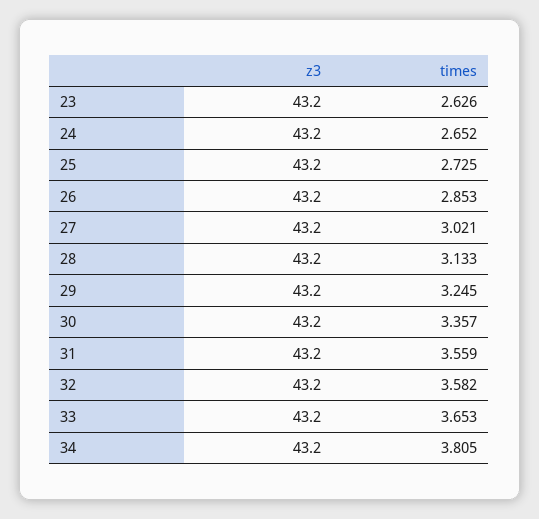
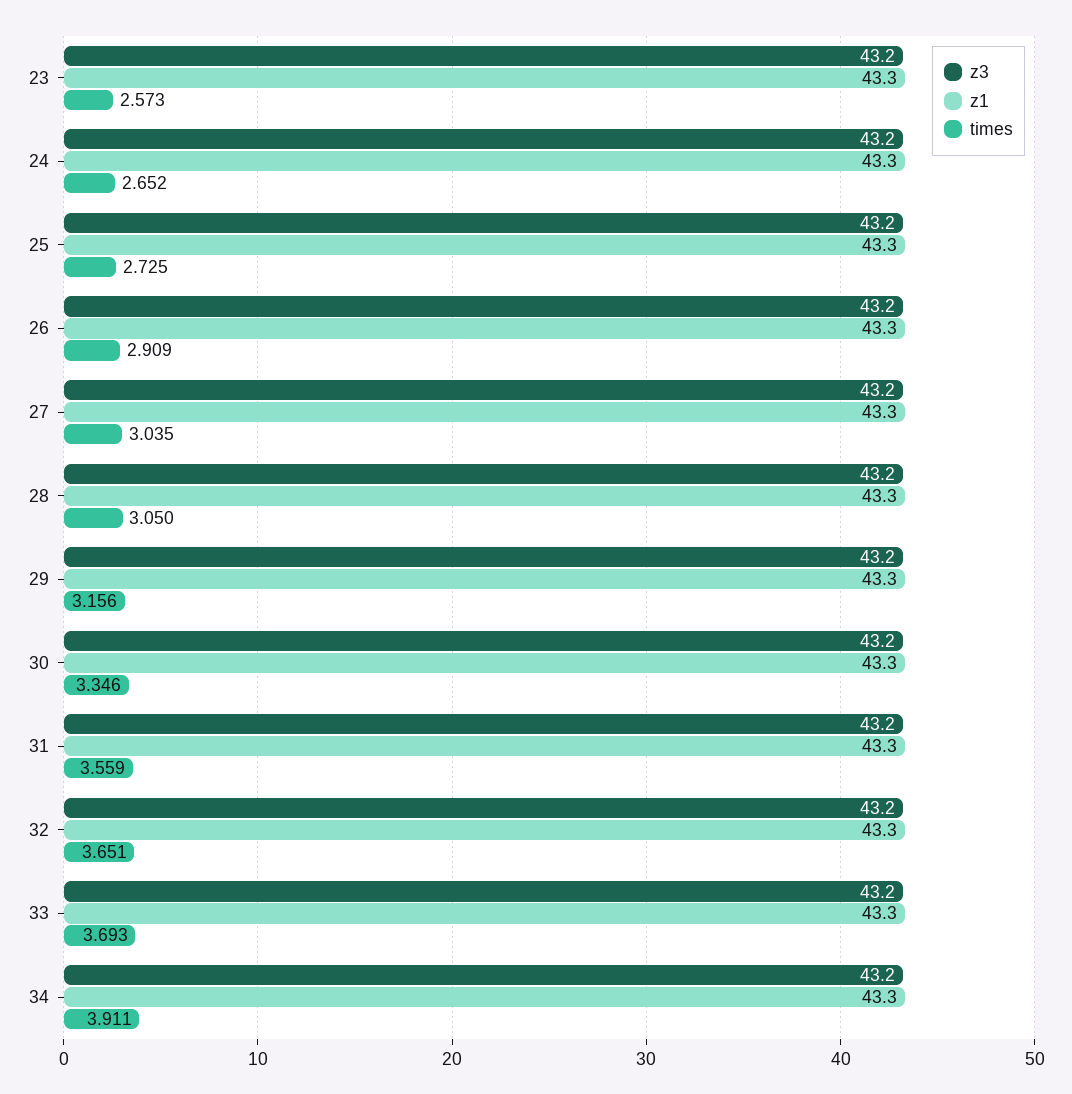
  {
    "z3": {
      "23": 43.2,
      "24": 43.2,
      "25": 43.2,
      "26": 43.2,
      "27": 43.2,
      "28": 43.2,
      "29": 43.2,
      "30": 43.2,
      "31": 43.2,
      "32": 43.2,
      "33": 43.2,
      "34": 43.2
    },
    "times": {
-     "23": 2.626,
+     "23": 2.573,
      "24": 2.652,
      "25": 2.725,
-     "26": 2.853,
+     "26": 2.909,
-     "27": 3.021,
+     "27": 3.035,
-     "28": 3.133,
+     "28": 3.05,
-     "29": 3.245,
+     "29": 3.156,
-     "30": 3.357,
+     "30": 3.346,
      "31": 3.559,
-     "32": 3.582,
+     "32": 3.651,
-     "33": 3.653,
+     "33": 3.693,
-     "34": 3.805
+     "34": 3.911
-   }
+   },
+   "z1": {
+     "23": 43.3,
+     "24": 43.3,
+     "25": 43.3,
+     "26": 43.3,
+     "27": 43.3,
+     "28": 43.3,
+     "29": 43.3,
+     "30": 43.3,
+     "31": 43.3,
+     "32": 43.3,
+     "33": 43.3,
+     "34": 43.3
+   }
  }

